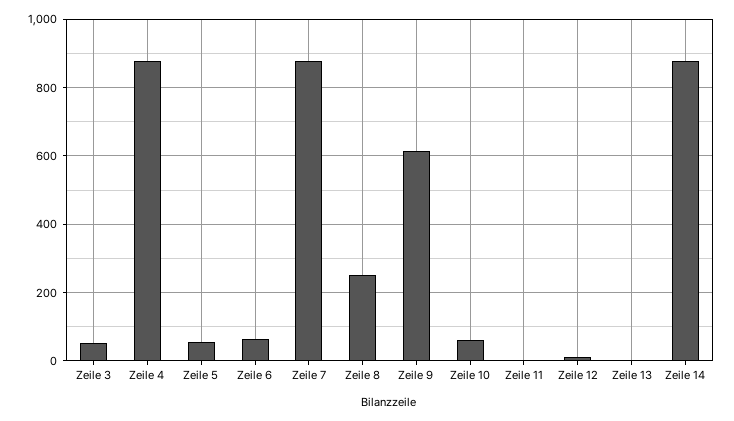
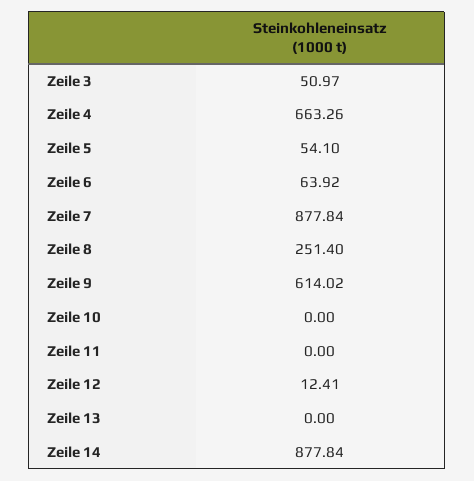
  {
    "Zeile 3": 50.97,
-   "Zeile 4": 880,
+   "Zeile 4": 663.26,
    "Zeile 5": 54.1,
    "Zeile 6": 63.92,
    "Zeile 7": 877.84,
    "Zeile 8": 251.4,
    "Zeile 9": 614.02,
-   "Zeile 10": 60,
+   "Zeile 10": 0,
    "Zeile 11": 0,
    "Zeile 12": 12.41,
    "Zeile 13": 0,
    "Zeile 14": 877.84
  }

